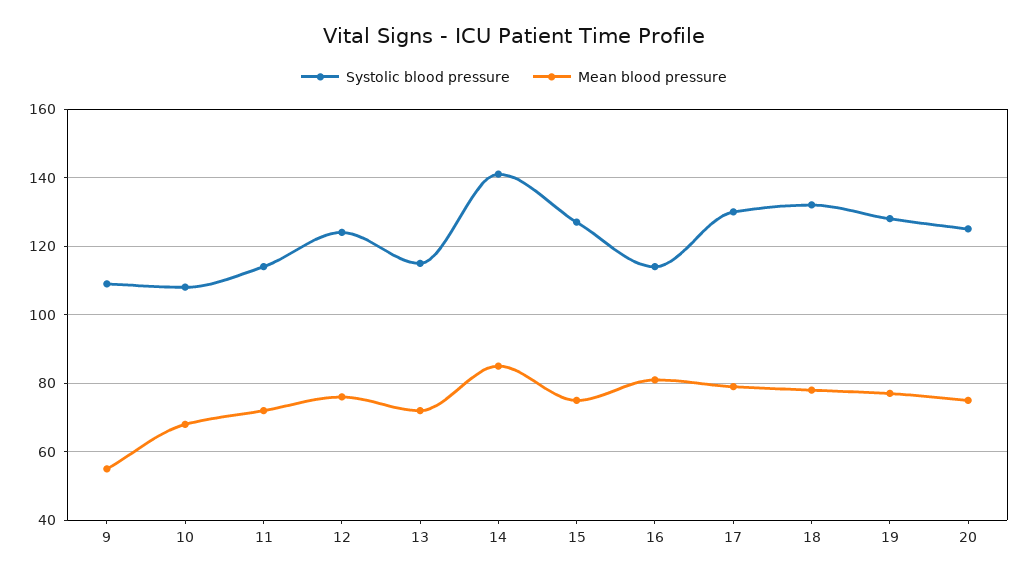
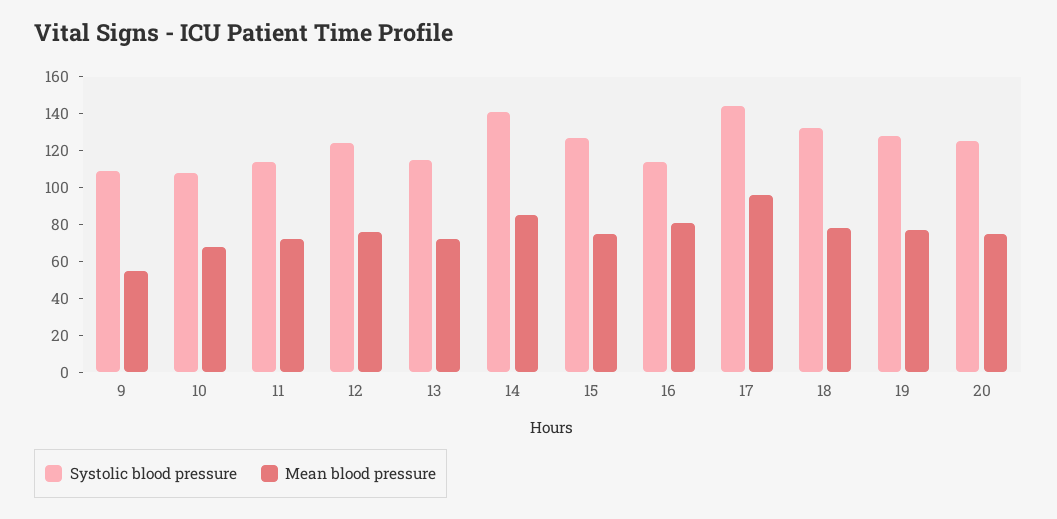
  {
    "Systolic blood pressure": {
      "9": 110,
      "10": 110,
      "11": 115,
      "12": 125,
      "13": 115,
      "14": 140,
      "15": 125,
      "16": 115,
-     "17": 130,
+     "17": 145,
      "18": 130,
      "19": 130,
      "20": 125
    },
    "Mean blood pressure": {
      "9": 55,
      "10": 70,
      "11": 70,
      "12": 75,
      "13": 70,
      "14": 85,
      "15": 75,
      "16": 80,
-     "17": 80,
+     "17": 95,
      "18": 80,
      "19": 75,
      "20": 75
    }
  }

